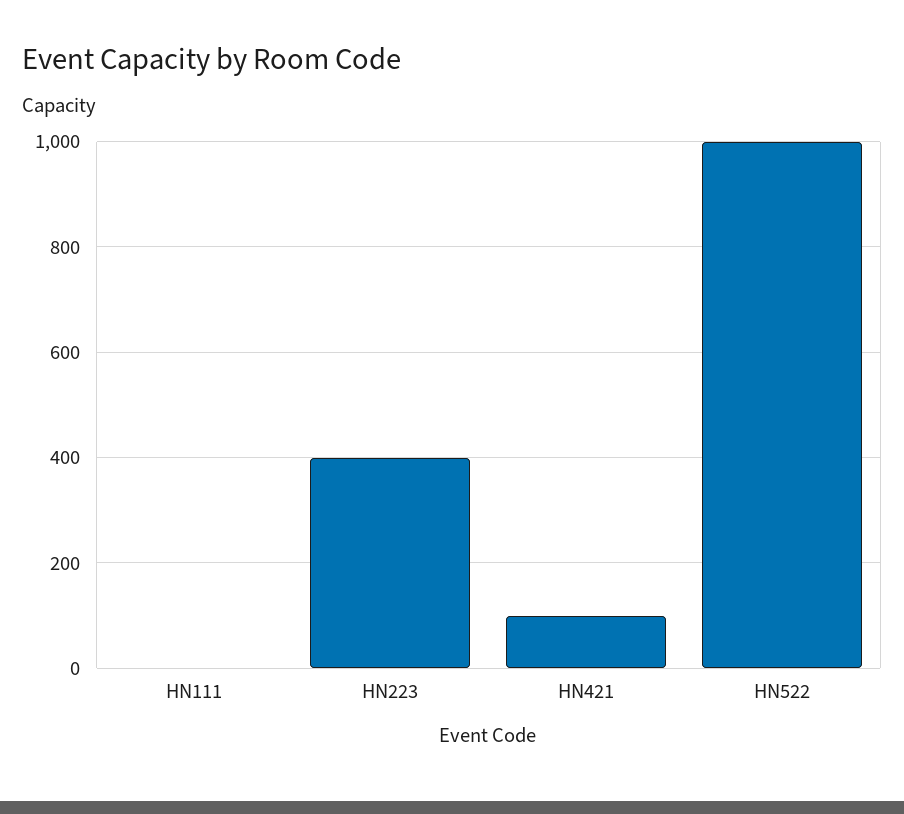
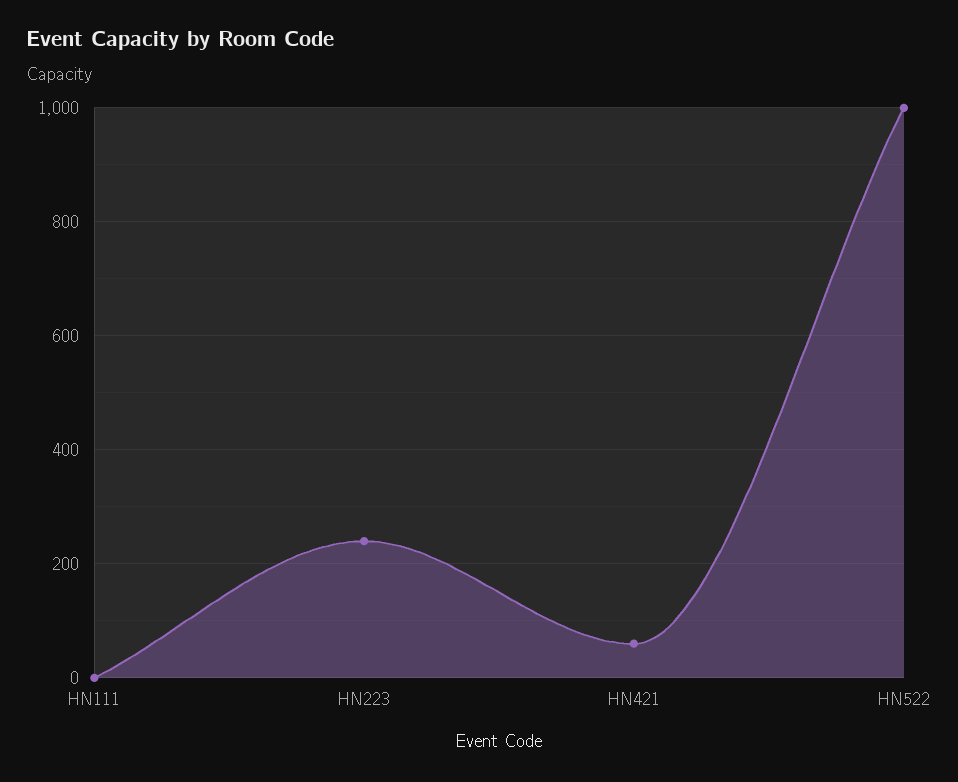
  {
    "HN111": 0,
-   "HN223": 400,
+   "HN223": 240,
-   "HN421": 100,
+   "HN421": 60,
    "HN522": 1000
  }

